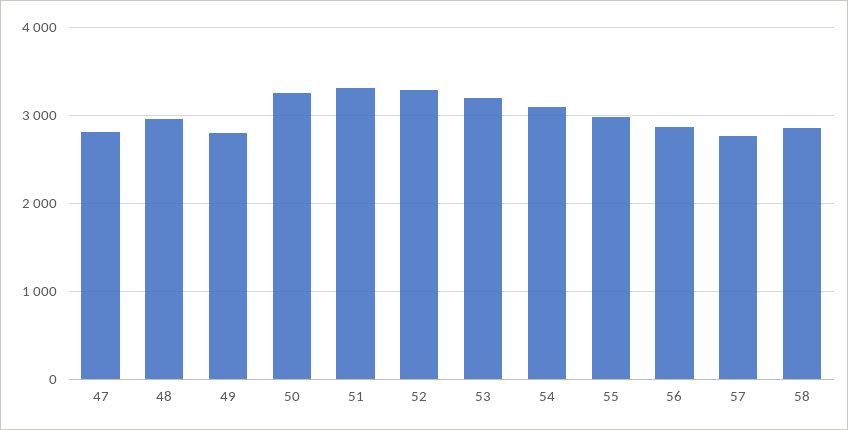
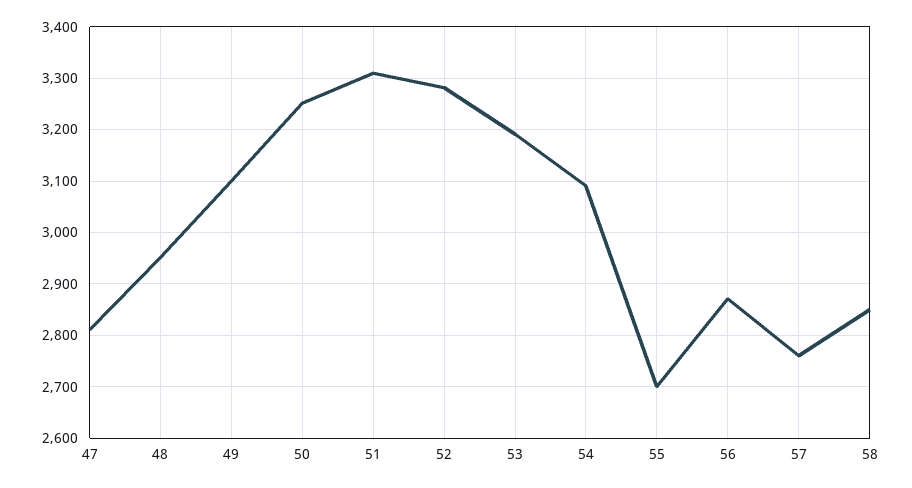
  {
    "47": 2820,
    "48": 2960,
-   "49": 2800,
+   "49": 3100,
    "50": 3260,
    "51": 3320,
    "52": 3280,
    "53": 3200,
    "54": 3100,
-   "55": 3000,
+   "55": 2700,
    "56": 2880,
    "57": 2760,
    "58": 2860
  }

